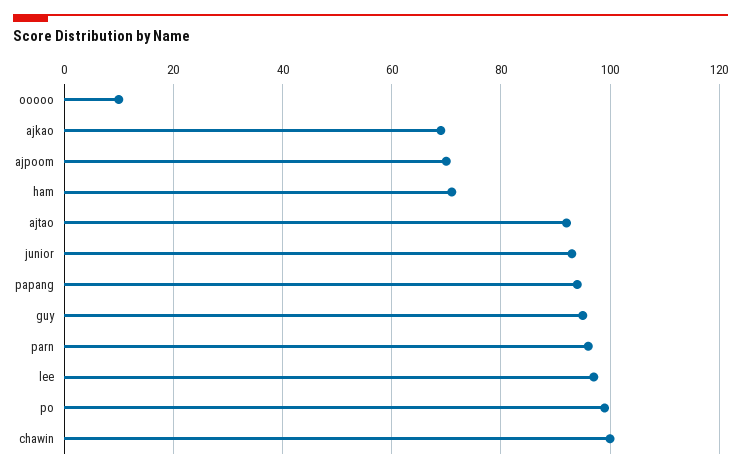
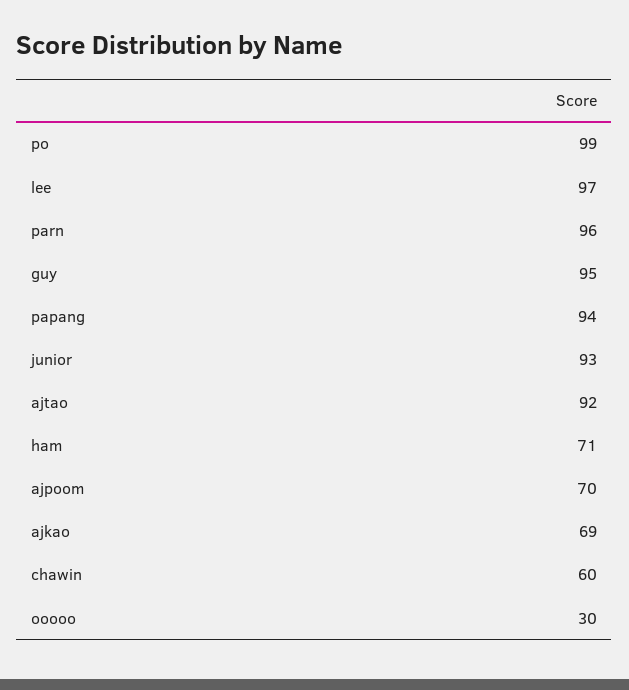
  {
-   "ooooo": 10,
+   "ooooo": 30,
    "ajkao": 69,
    "ajpoom": 70,
    "ham": 71,
    "ajtao": 92,
    "junior": 93,
    "papang": 94,
    "guy": 95,
    "parn": 96,
    "lee": 97,
    "po": 99,
-   "chawin": 100
+   "chawin": 60
  }

